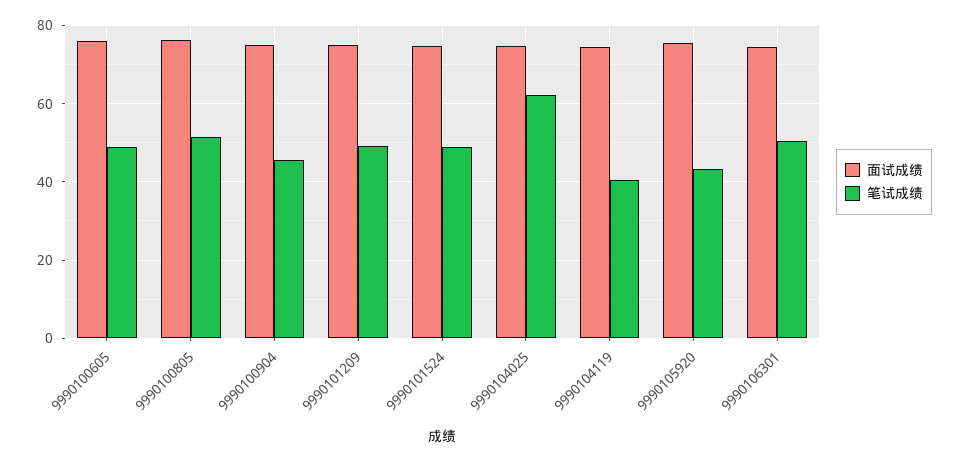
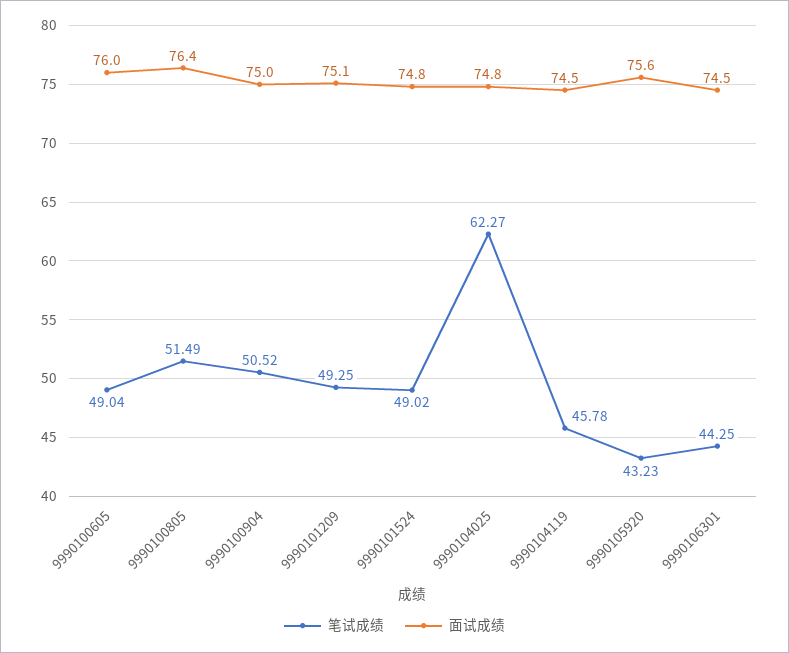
  {
    "面试成绩": {
      "9990100605": 76,
      "9990100805": 76.4,
      "9990100904": 75,
      "9990101209": 75.1,
      "9990101524": 74.8,
      "9990104025": 74.8,
      "9990104119": 74.5,
      "9990105920": 75.6,
      "9990106301": 74.5
    },
    "笔试成绩": {
      "9990100605": 49.04,
      "9990100805": 51.49,
-     "9990100904": 46,
+     "9990100904": 50.52,
      "9990101209": 49.25,
      "9990101524": 49.02,
      "9990104025": 62.27,
-     "9990104119": 40,
+     "9990104119": 45.78,
      "9990105920": 43.23,
-     "9990106301": 50
+     "9990106301": 44.25
    }
  }

